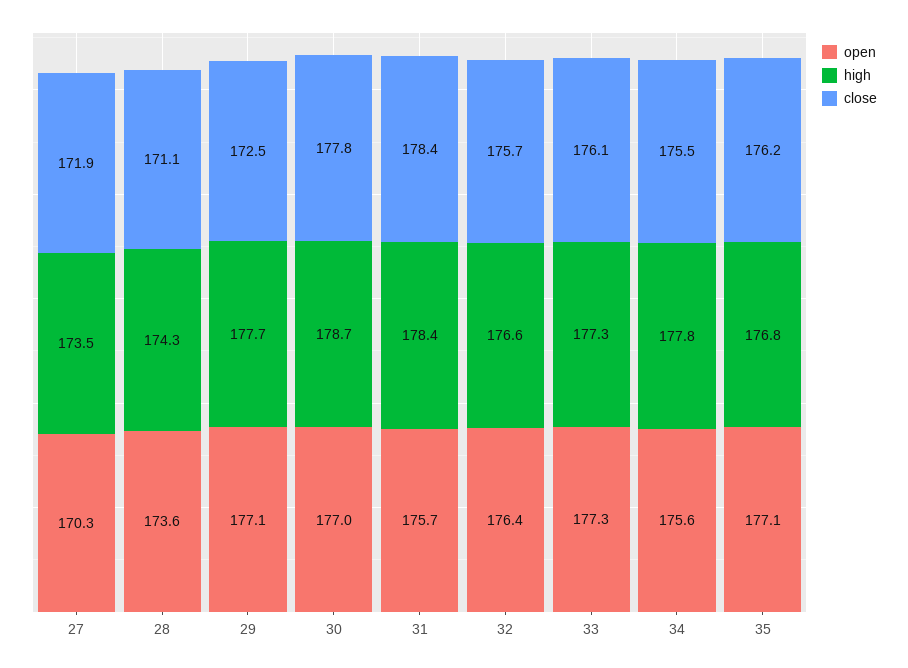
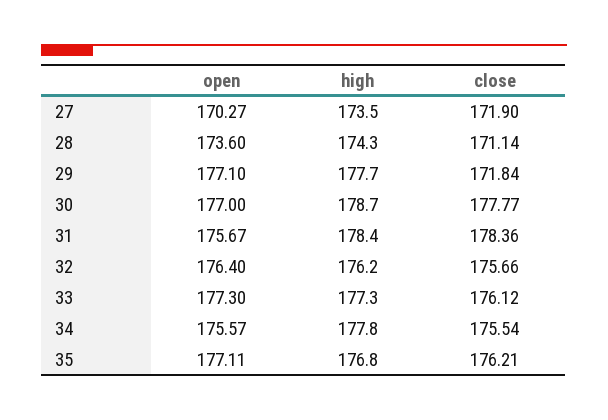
  {
    "open": {
      "27": 170.27,
      "28": 173.6,
      "29": 177.1,
      "30": 177,
      "31": 175.67,
      "32": 176.4,
      "33": 177.3,
      "34": 175.57,
      "35": 177.11
    },
    "high": {
      "27": 173.5,
      "28": 174.3,
      "29": 177.7,
      "30": 178.7,
      "31": 178.4,
-     "32": 176.6,
+     "32": 176.2,
      "33": 177.3,
      "34": 177.8,
      "35": 176.8
    },
    "close": {
      "27": 171.9,
      "28": 171.14,
-     "29": 172.5,
+     "29": 171.84,
      "30": 177.77,
      "31": 178.36,
      "32": 175.66,
      "33": 176.12,
      "34": 175.54,
      "35": 176.21
    }
  }

